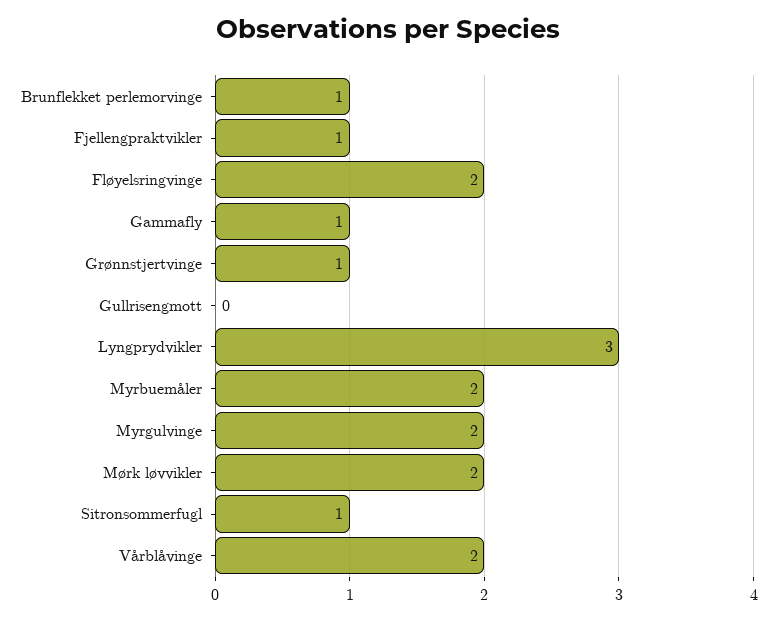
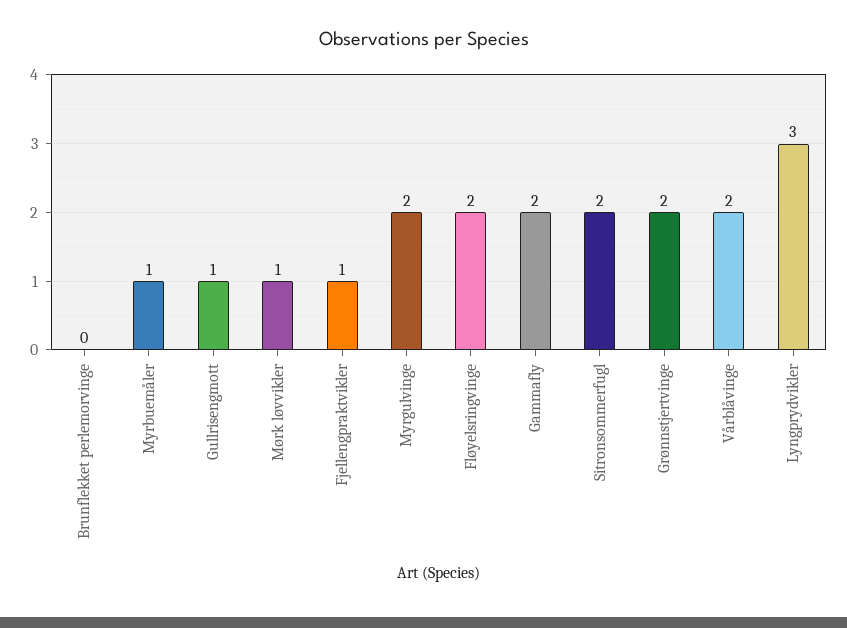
  {
-   "Brunflekket perlemorvinge": 1,
+   "Brunflekket perlemorvinge": 0,
    "Fjellengpraktvikler": 1,
    "Fløyelsringvinge": 2,
-   "Gammafly": 1,
+   "Gammafly": 2,
-   "Grønnstjertvinge": 1,
+   "Grønnstjertvinge": 2,
-   "Gullrisengmott": 0,
+   "Gullrisengmott": 1,
    "Lyngprydvikler": 3,
-   "Myrbuemåler": 2,
+   "Myrbuemåler": 1,
    "Myrgulvinge": 2,
-   "Mørk løvvikler": 2,
+   "Mørk løvvikler": 1,
-   "Sitronsommerfugl": 1,
+   "Sitronsommerfugl": 2,
    "Vårblåvinge": 2
  }

